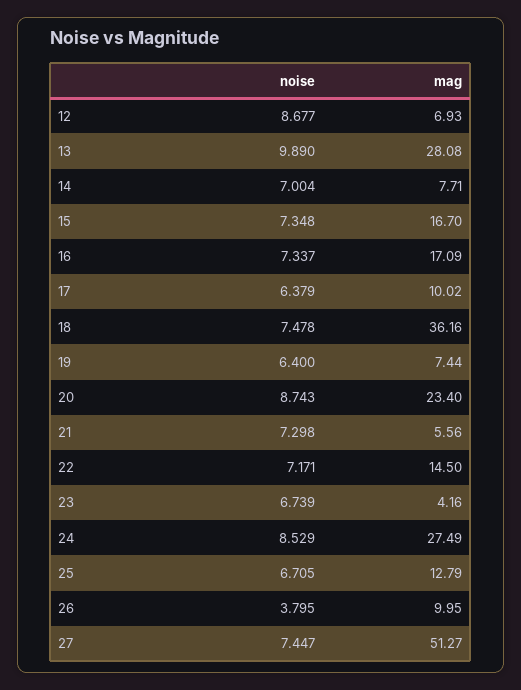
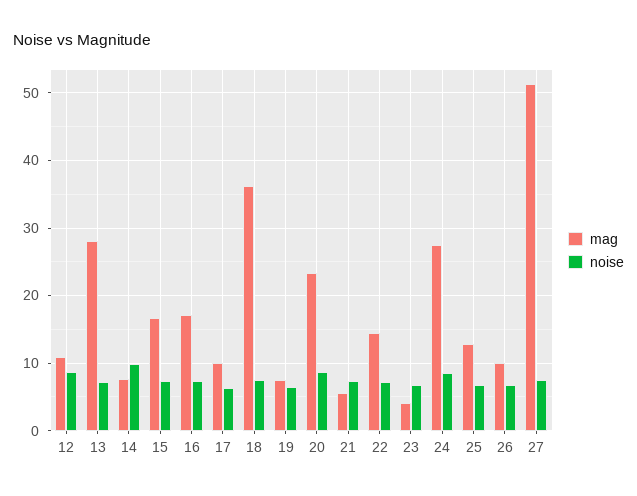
  {
    "noise": {
      "12": 8.677,
-     "13": 9.89,
+     "13": 7,
-     "14": 7.004,
+     "14": 10,
      "15": 7.348,
      "16": 7.337,
      "17": 6.379,
      "18": 7.478,
      "19": 6.4,
      "20": 8.743,
      "21": 7.298,
      "22": 7.171,
      "23": 6.739,
      "24": 8.529,
      "25": 6.705,
-     "26": 3.795,
+     "26": 7,
      "27": 7.447
    },
    "mag": {
-     "12": 6.93,
+     "12": 11,
      "13": 28.08,
      "14": 7.71,
      "15": 16.7,
      "16": 17.09,
      "17": 10.02,
      "18": 36.16,
      "19": 7.44,
      "20": 23.4,
      "21": 5.56,
      "22": 14.5,
      "23": 4.16,
      "24": 27.49,
      "25": 12.79,
      "26": 9.95,
      "27": 51.27
    }
  }

